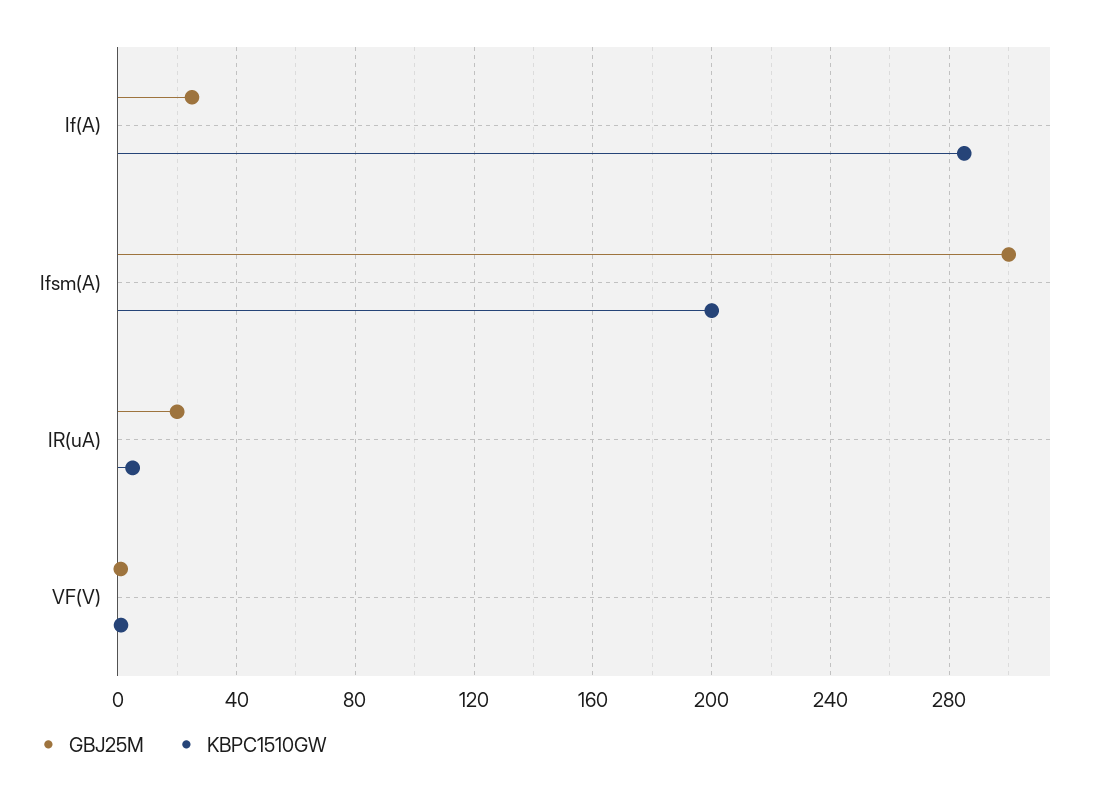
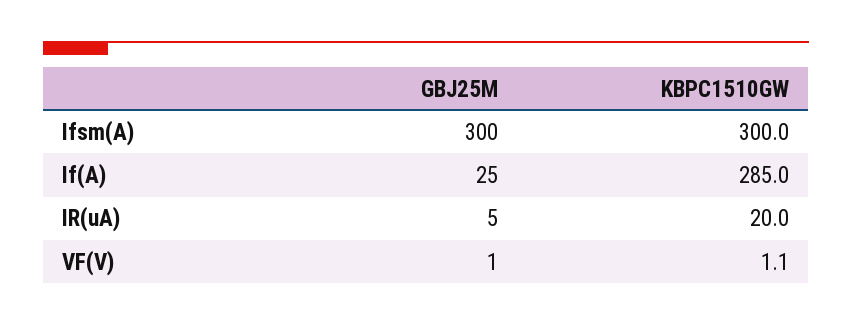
  {
    "GBJ25M": {
      "If(A)": 25,
      "Ifsm(A)": 300,
-     "IR(uA)": 20,
+     "IR(uA)": 5,
      "VF(V)": 1
    },
    "KBPC1510GW": {
      "If(A)": 285,
-     "Ifsm(A)": 200,
+     "Ifsm(A)": 300,
-     "IR(uA)": 5,
+     "IR(uA)": 20,
      "VF(V)": 1.1
    }
  }

